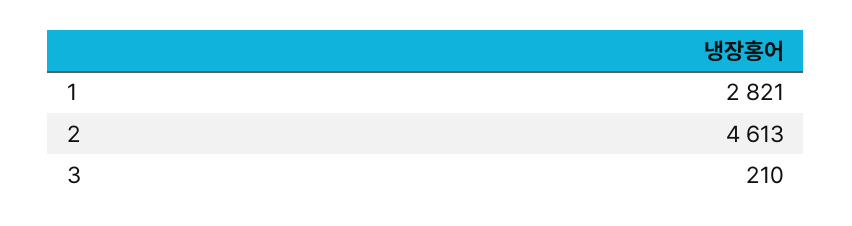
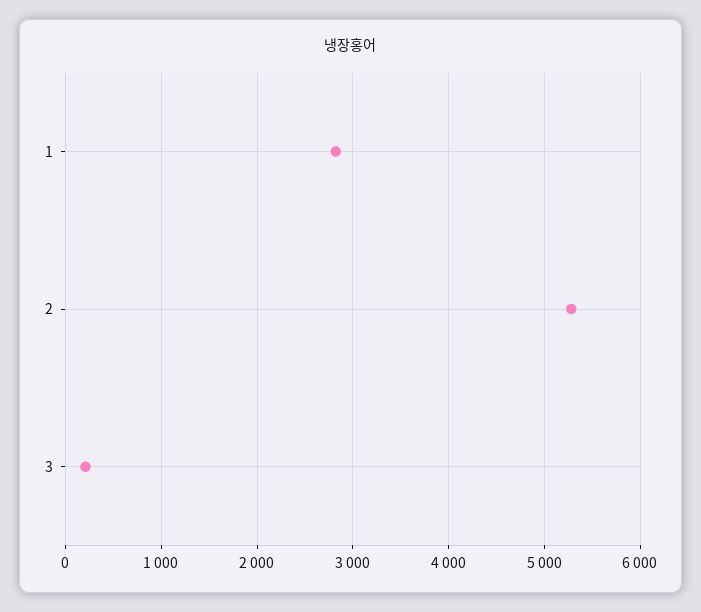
  {
    "1": 2821,
-   "2": 4613,
+   "2": 5300,
    "3": 210
  }

